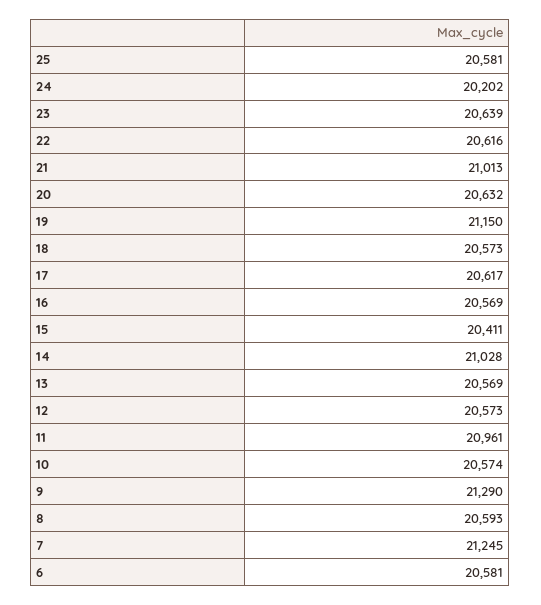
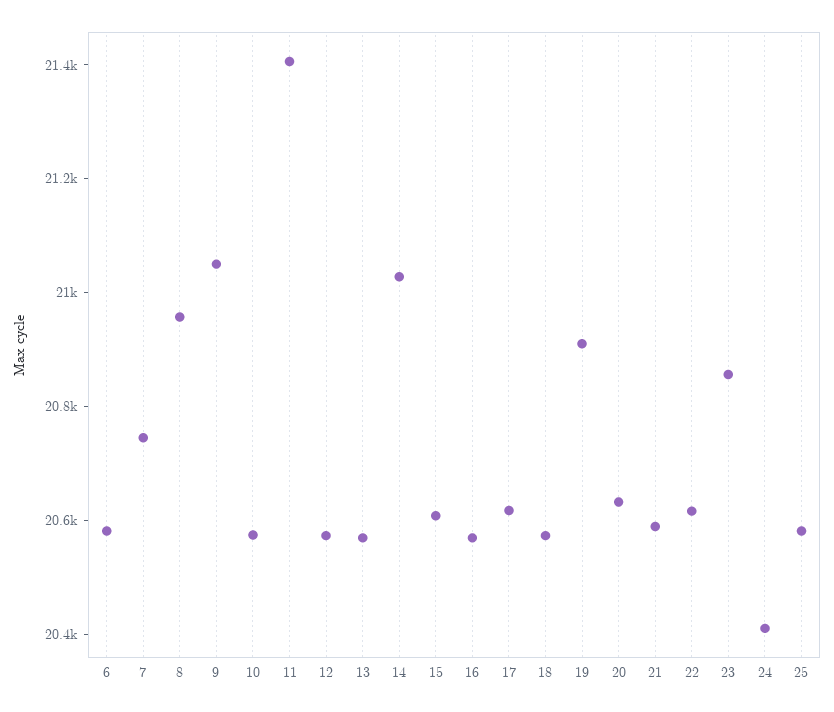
  {
    "25": 20581,
-   "24": 20202,
+   "24": 20400,
-   "23": 20639,
+   "23": 20850,
    "22": 20616,
-   "21": 21013,
+   "21": 20600,
    "20": 20632,
-   "19": 21150,
+   "19": 20900,
    "18": 20573,
    "17": 20617,
    "16": 20569,
-   "15": 20411,
+   "15": 20600,
    "14": 21028,
    "13": 20569,
    "12": 20573,
-   "11": 20961,
+   "11": 21400,
    "10": 20574,
-   "9": 21290,
+   "9": 21050,
-   "8": 20593,
+   "8": 20950,
-   "7": 21245,
+   "7": 20750,
    "6": 20581
  }

